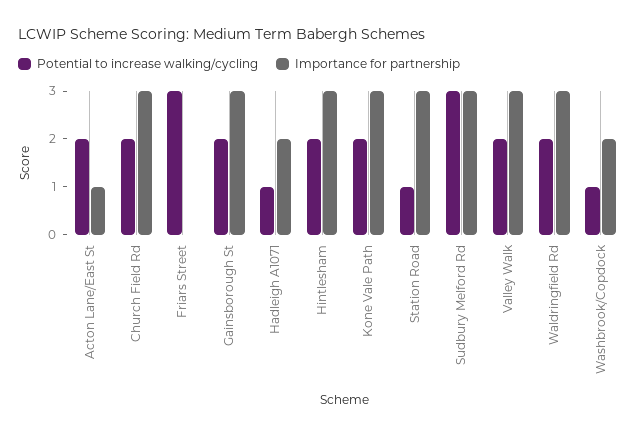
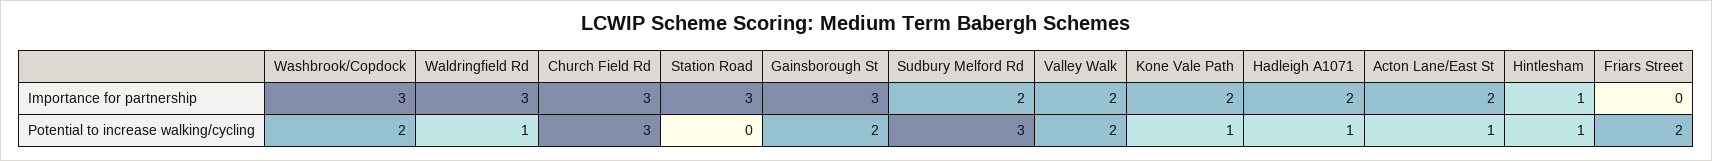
  {
    "Potential to increase walking/cycling": {
-     "Acton Lane/East St": 2,
+     "Acton Lane/East St": 1,
-     "Church Field Rd": 2,
+     "Church Field Rd": 3,
-     "Friars Street": 3,
+     "Friars Street": 2,
      "Gainsborough St": 2,
      "Hadleigh A1071": 1,
-     "Hintlesham": 2,
+     "Hintlesham": 1,
-     "Kone Vale Path": 2,
+     "Kone Vale Path": 1,
-     "Station Road": 1,
+     "Station Road": 0,
      "Sudbury Melford Rd": 3,
      "Valley Walk": 2,
-     "Waldringfield Rd": 2,
+     "Waldringfield Rd": 1,
-     "Washbrook/Copdock": 1
+     "Washbrook/Copdock": 2
    },
    "Importance for partnership": {
-     "Acton Lane/East St": 1,
+     "Acton Lane/East St": 2,
      "Church Field Rd": 3,
      "Friars Street": 0,
      "Gainsborough St": 3,
      "Hadleigh A1071": 2,
-     "Hintlesham": 3,
+     "Hintlesham": 1,
-     "Kone Vale Path": 3,
+     "Kone Vale Path": 2,
      "Station Road": 3,
-     "Sudbury Melford Rd": 3,
+     "Sudbury Melford Rd": 2,
-     "Valley Walk": 3,
+     "Valley Walk": 2,
      "Waldringfield Rd": 3,
-     "Washbrook/Copdock": 2
+     "Washbrook/Copdock": 3
    }
  }

